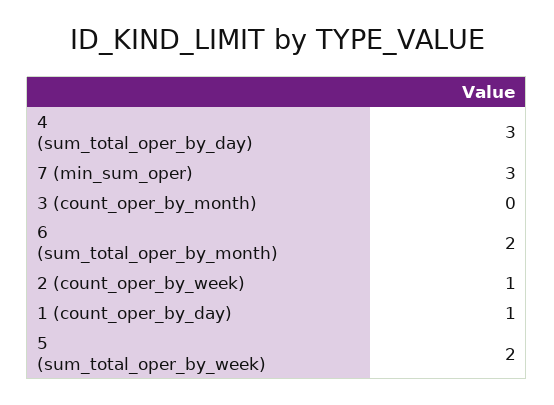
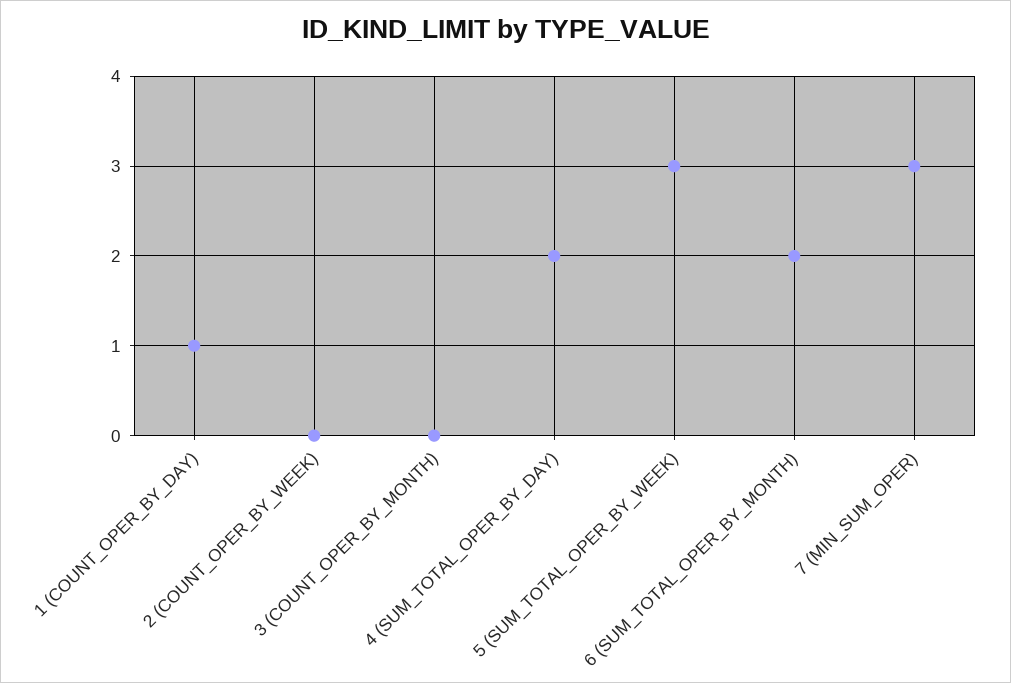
  {
-   "4 (sum_total_oper_by_day)": 3,
+   "4 (sum_total_oper_by_day)": 2,
    "7 (min_sum_oper)": 3,
    "3 (count_oper_by_month)": 0,
    "6 (sum_total_oper_by_month)": 2,
-   "2 (count_oper_by_week)": 1,
+   "2 (count_oper_by_week)": 0,
    "1 (count_oper_by_day)": 1,
-   "5 (sum_total_oper_by_week)": 2
+   "5 (sum_total_oper_by_week)": 3
  }

